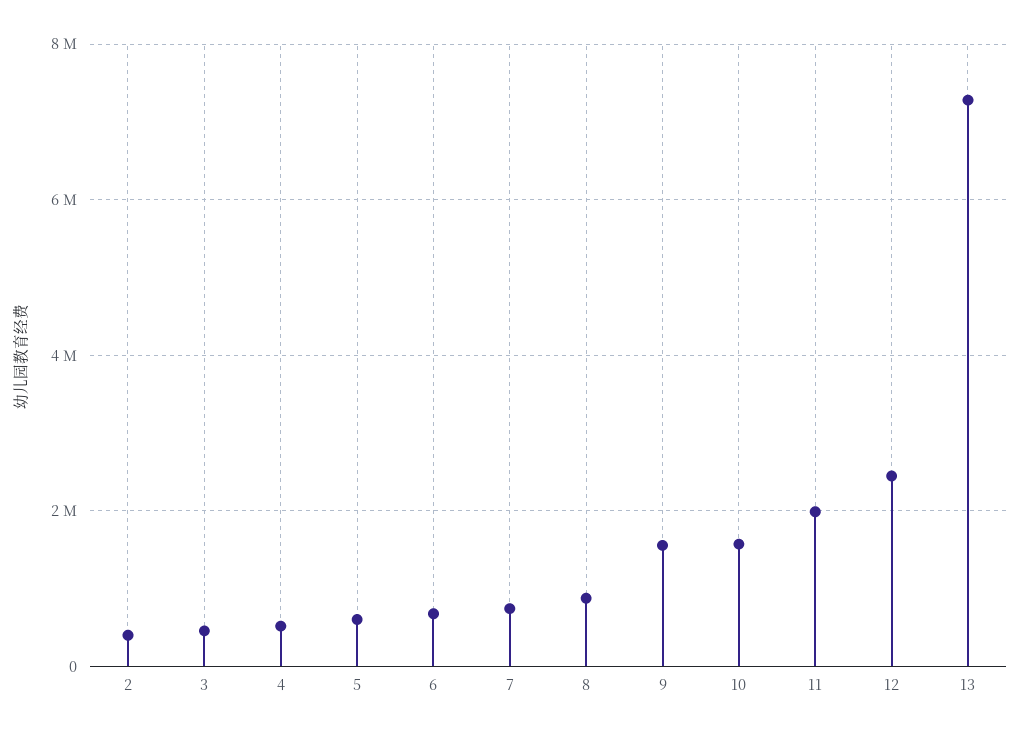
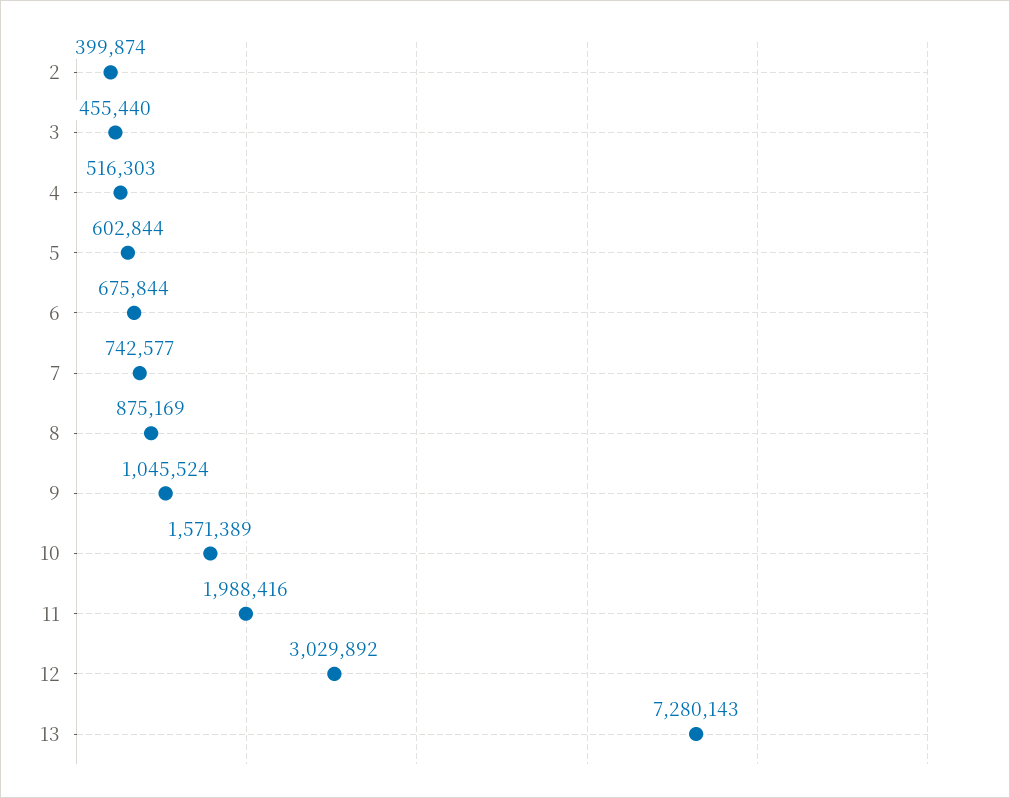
  {
    "2": 399874,
    "3": 455440,
    "4": 516303,
    "5": 602844,
    "6": 675844,
    "7": 742577,
    "8": 875169,
-   "9": 1600000,
+   "9": 1045524,
    "10": 1571389,
    "11": 1988416,
-   "12": 2400000,
+   "12": 3029892,
    "13": 7280143
  }

